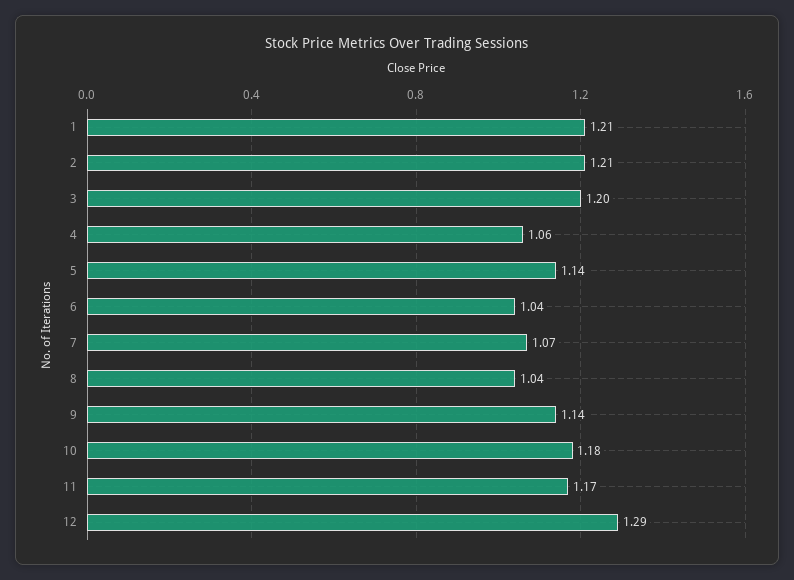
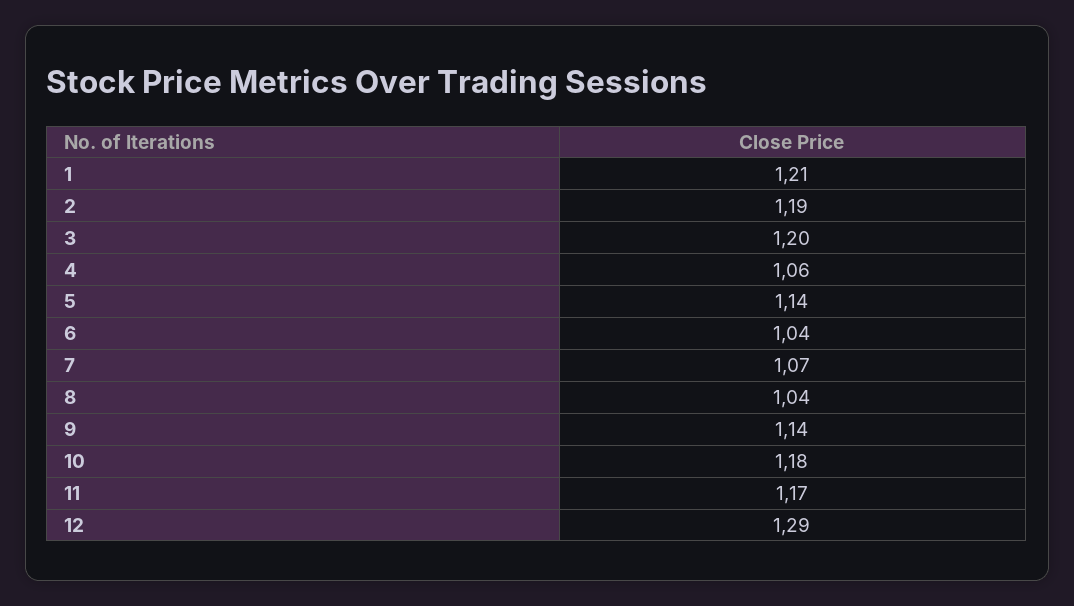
  {
    "1": 1.21,
-   "2": 1.21,
+   "2": 1.19,
    "3": 1.2,
    "4": 1.06,
    "5": 1.14,
    "6": 1.04,
    "7": 1.07,
    "8": 1.04,
    "9": 1.14,
    "10": 1.18,
    "11": 1.17,
    "12": 1.29
  }

